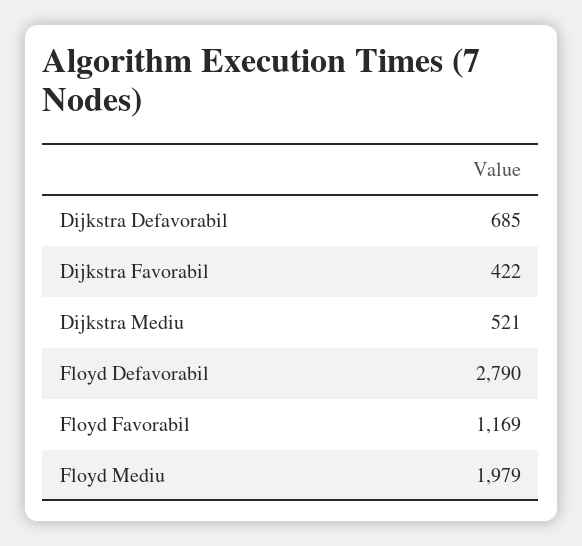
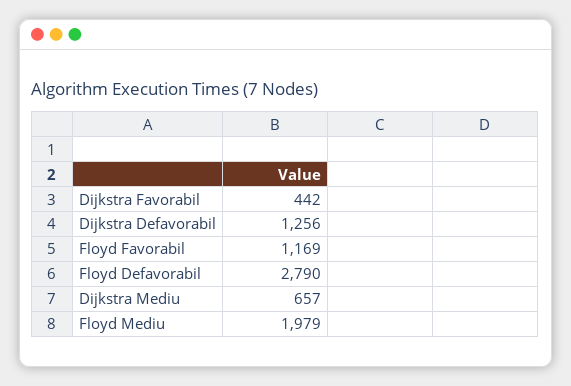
  {
-   "Dijkstra Defavorabil": 685,
+   "Dijkstra Defavorabil": 1256,
-   "Dijkstra Favorabil": 422,
+   "Dijkstra Favorabil": 442,
-   "Dijkstra Mediu": 521,
+   "Dijkstra Mediu": 657,
    "Floyd Defavorabil": 2790,
    "Floyd Favorabil": 1169,
    "Floyd Mediu": 1979
  }

